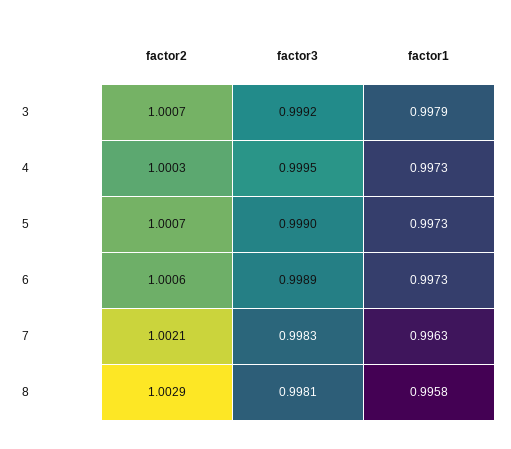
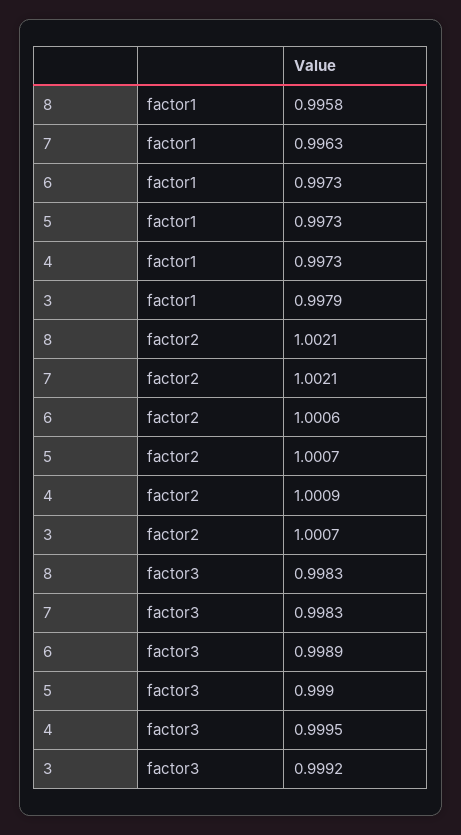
  {
    "factor2": {
      "3": 1.0007,
-     "4": 1.0003,
+     "4": 1.0009,
      "5": 1.0007,
      "6": 1.0006,
      "7": 1.0021,
-     "8": 1.0029
+     "8": 1.0021
    },
    "factor3": {
      "3": 0.9992,
      "4": 0.9995,
      "5": 0.999,
      "6": 0.9989,
      "7": 0.9983,
-     "8": 0.9981
+     "8": 0.9983
    },
    "factor1": {
      "3": 0.9979,
      "4": 0.9973,
      "5": 0.9973,
      "6": 0.9973,
      "7": 0.9963,
      "8": 0.9958
    }
  }

